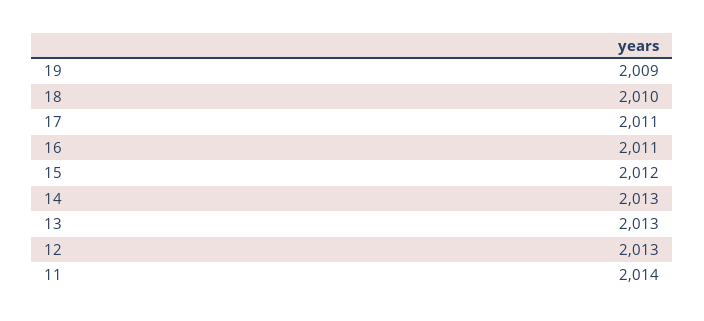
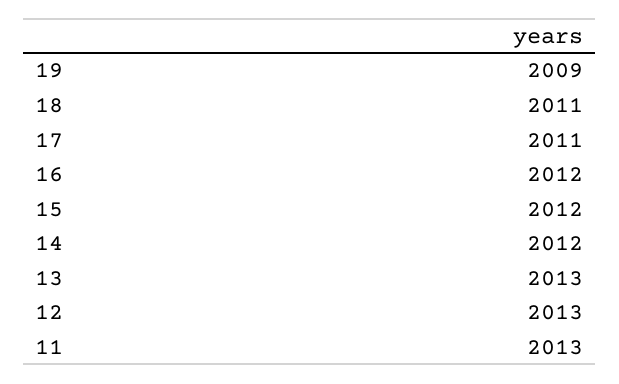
  {
    "19": 2009,
-   "18": 2010,
+   "18": 2011,
    "17": 2011,
-   "16": 2011,
+   "16": 2012,
    "15": 2012,
-   "14": 2013,
+   "14": 2012,
    "13": 2013,
    "12": 2013,
-   "11": 2014
+   "11": 2013
  }

